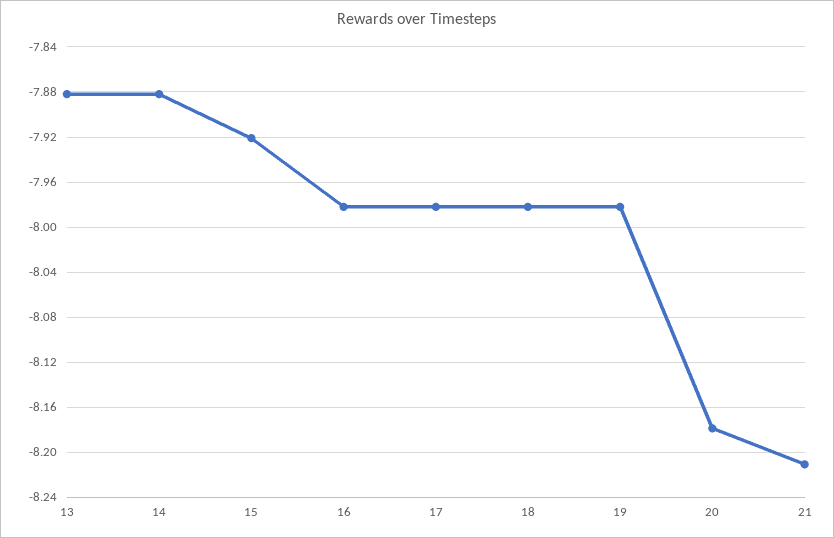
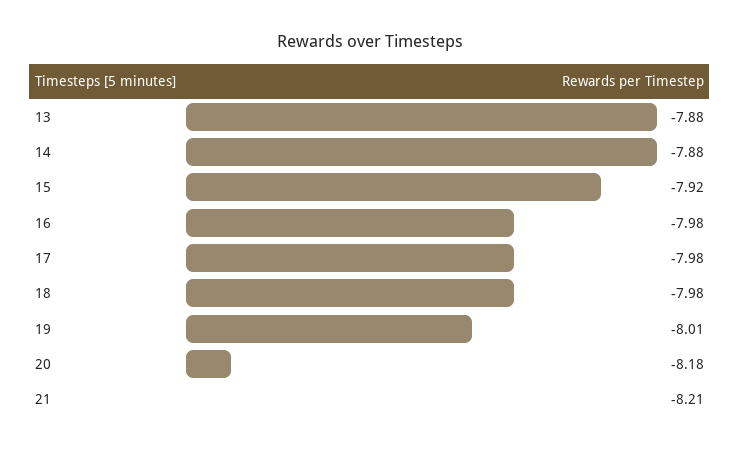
  {
    "13": -7.88,
    "14": -7.88,
    "15": -7.92,
    "16": -7.98,
    "17": -7.98,
    "18": -7.98,
-   "19": -7.98,
+   "19": -8.01,
    "20": -8.18,
    "21": -8.21
  }

